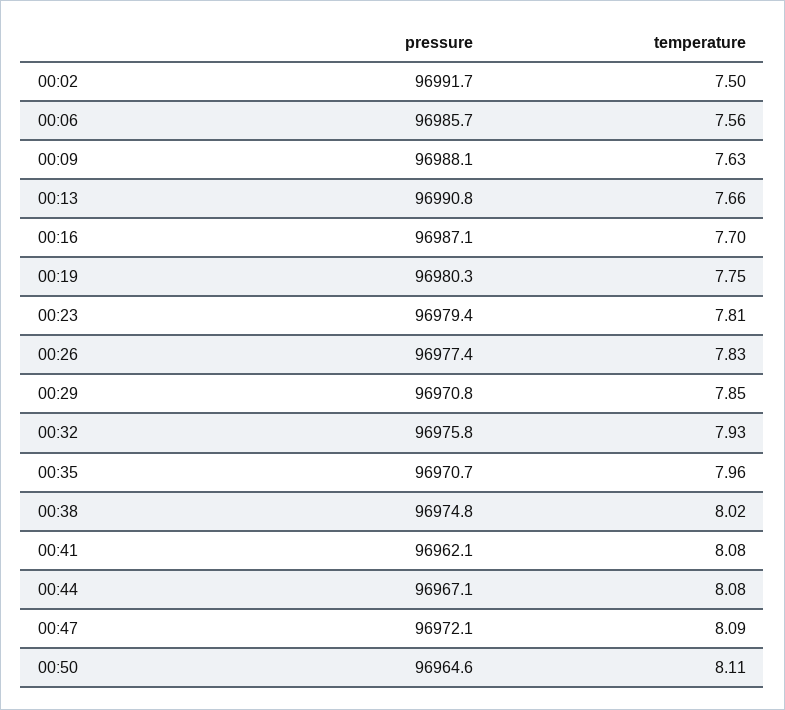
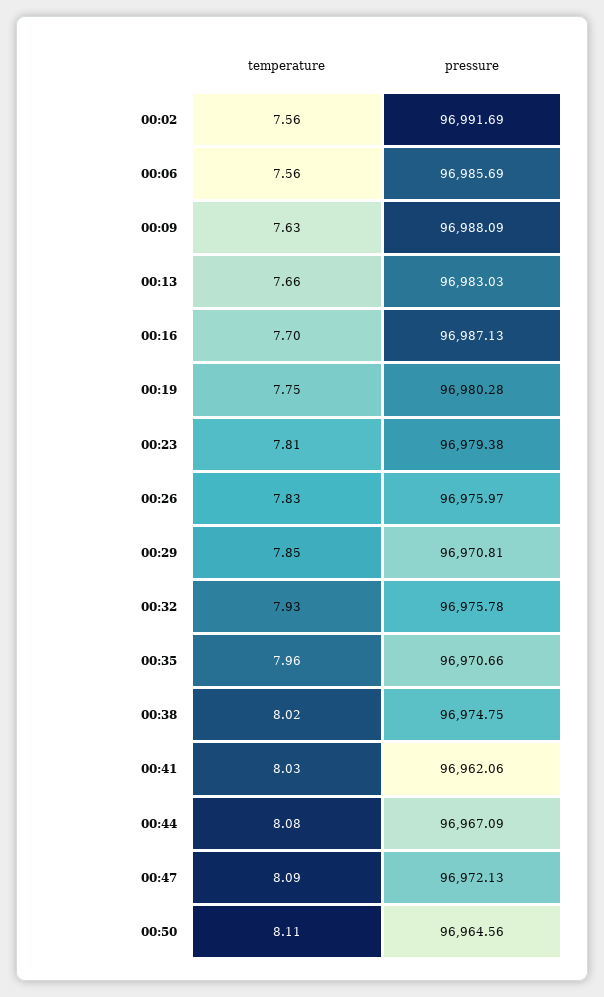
  {
    "pressure": {
      "00:02": 96991.69,
      "00:06": 96985.69,
      "00:09": 96988.09,
-     "00:13": 96990.8,
+     "00:13": 96983.03,
      "00:16": 96987.13,
      "00:19": 96980.28,
      "00:23": 96979.38,
-     "00:26": 96977.4,
+     "00:26": 96975.97,
      "00:29": 96970.81,
      "00:32": 96975.78,
      "00:35": 96970.66,
      "00:38": 96974.75,
      "00:41": 96962.06,
      "00:44": 96967.09,
      "00:47": 96972.13,
      "00:50": 96964.56
    },
    "temperature": {
-     "00:02": 7.5,
+     "00:02": 7.56,
      "00:06": 7.56,
      "00:09": 7.63,
      "00:13": 7.66,
      "00:16": 7.7,
      "00:19": 7.75,
      "00:23": 7.81,
      "00:26": 7.83,
      "00:29": 7.85,
      "00:32": 7.93,
      "00:35": 7.96,
      "00:38": 8.02,
-     "00:41": 8.08,
+     "00:41": 8.03,
      "00:44": 8.08,
      "00:47": 8.09,
      "00:50": 8.11
    }
  }

